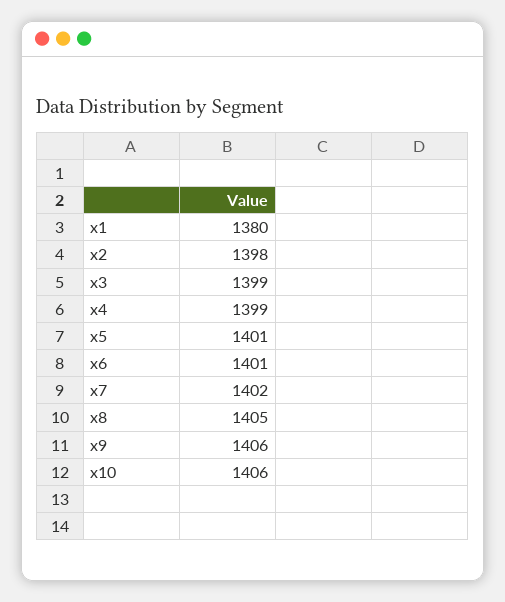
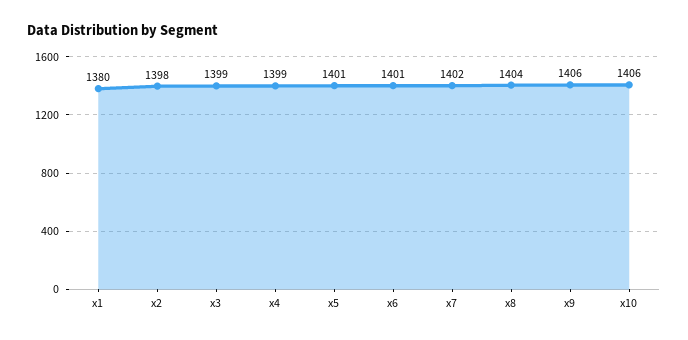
  {
    "x1": 1380,
    "x2": 1398,
    "x3": 1399,
    "x4": 1399,
    "x5": 1401,
    "x6": 1401,
    "x7": 1402,
-   "x8": 1405,
+   "x8": 1404,
    "x9": 1406,
    "x10": 1406
  }

